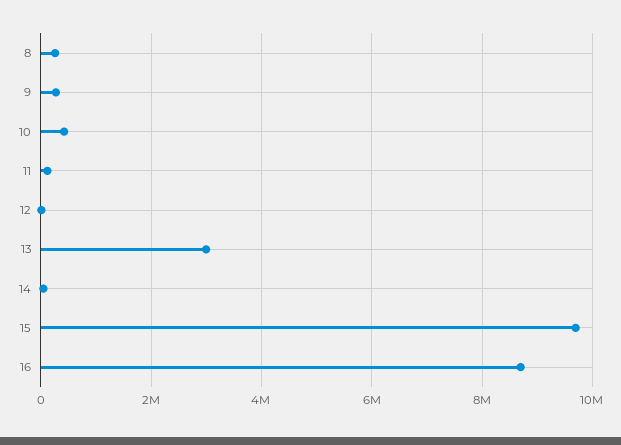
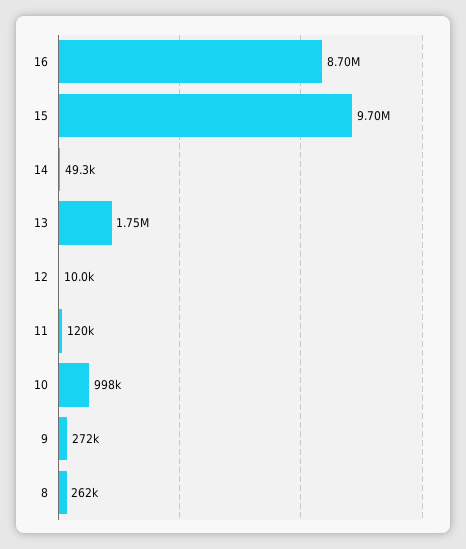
  {
    "8": 262000,
    "9": 272000,
-   "10": 400000,
+   "10": 998000,
    "11": 120000,
    "12": 10000,
-   "13": 3000000,
+   "13": 1750000,
    "14": 49300,
    "15": 9700000,
    "16": 8700000
  }

